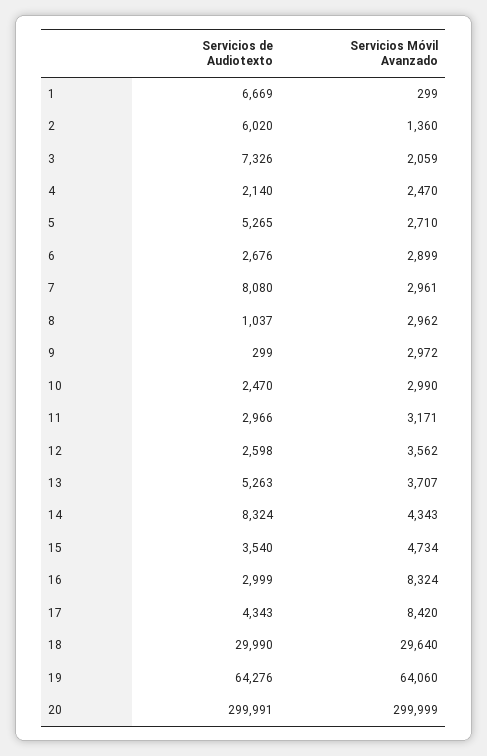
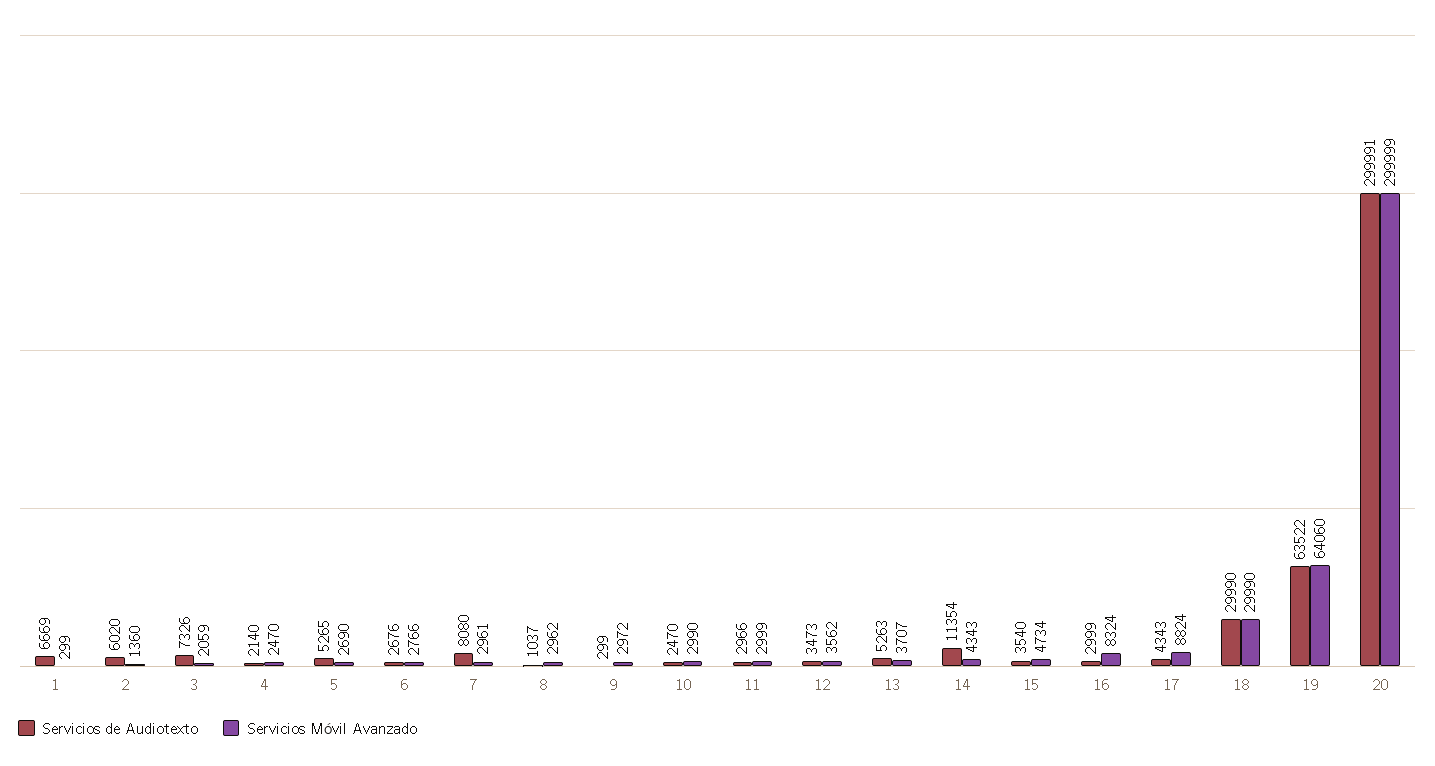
  {
    "Servicios de Audiotexto": {
      "1": 6669,
      "2": 6020,
      "3": 7326,
      "4": 2140,
      "5": 5265,
      "6": 2676,
      "7": 8080,
      "8": 1037,
      "9": 299,
      "10": 2470,
      "11": 2966,
-     "12": 2598,
+     "12": 3473,
      "13": 5263,
-     "14": 8324,
+     "14": 11354,
      "15": 3540,
      "16": 2999,
      "17": 4343,
      "18": 29990,
-     "19": 64276,
+     "19": 63522,
      "20": 299991
    },
    "Servicios Móvil Avanzado": {
      "1": 299,
      "2": 1360,
      "3": 2059,
      "4": 2470,
-     "5": 2710,
+     "5": 2690,
-     "6": 2899,
+     "6": 2766,
      "7": 2961,
      "8": 2962,
      "9": 2972,
      "10": 2990,
-     "11": 3171,
+     "11": 2999,
      "12": 3562,
      "13": 3707,
      "14": 4343,
      "15": 4734,
      "16": 8324,
-     "17": 8420,
+     "17": 8824,
-     "18": 29640,
+     "18": 29990,
      "19": 64060,
      "20": 299999
    }
  }

